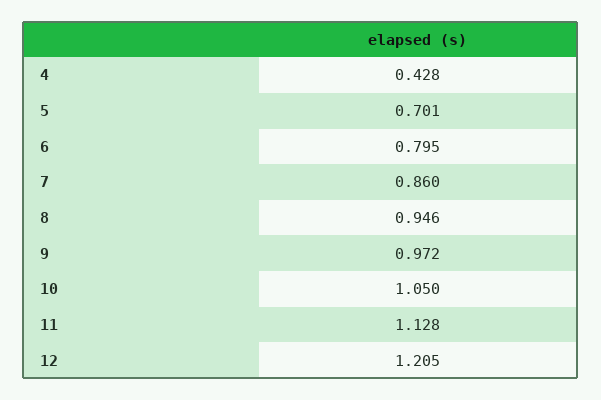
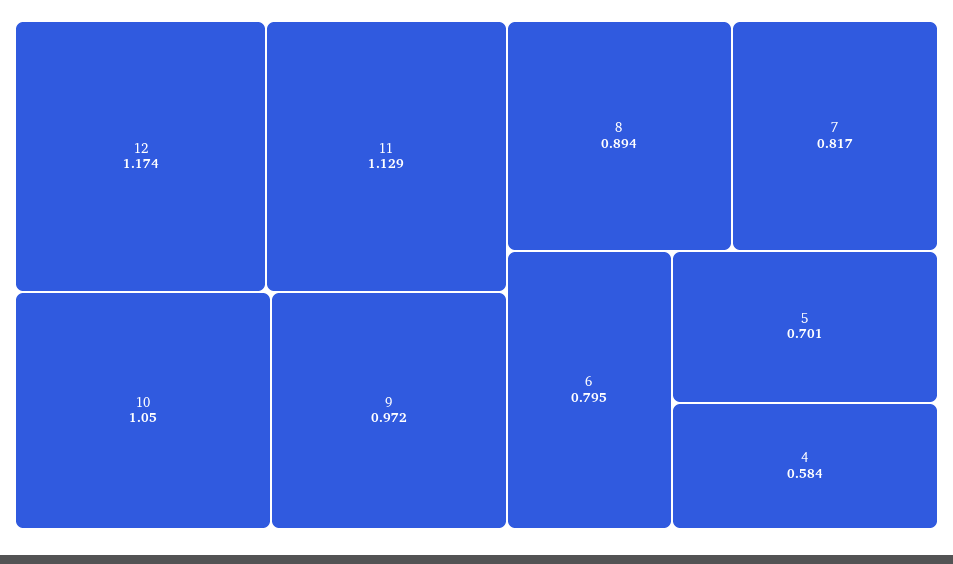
  {
-   "4": 0.428,
+   "4": 0.584,
    "5": 0.701,
    "6": 0.795,
-   "7": 0.86,
+   "7": 0.817,
-   "8": 0.946,
+   "8": 0.894,
    "9": 0.972,
    "10": 1.05,
-   "11": 1.128,
+   "11": 1.129,
-   "12": 1.205
+   "12": 1.174
  }

